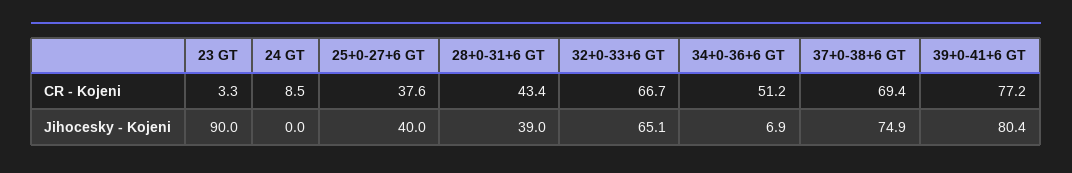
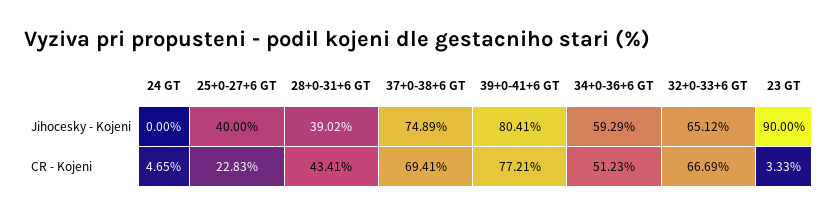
  {
    "23 GT": {
      "CR - Kojeni": 3.33,
      "Jihocesky - Kojeni": 90
    },
    "24 GT": {
-     "CR - Kojeni": 8.5,
+     "CR - Kojeni": 4.65,
      "Jihocesky - Kojeni": 0
    },
    "25+0-27+6 GT": {
-     "CR - Kojeni": 37.6,
+     "CR - Kojeni": 22.83,
      "Jihocesky - Kojeni": 40
    },
    "28+0-31+6 GT": {
      "CR - Kojeni": 43.41,
      "Jihocesky - Kojeni": 39.02
    },
    "32+0-33+6 GT": {
      "CR - Kojeni": 66.69,
      "Jihocesky - Kojeni": 65.12
    },
    "34+0-36+6 GT": {
      "CR - Kojeni": 51.23,
-     "Jihocesky - Kojeni": 6.9
+     "Jihocesky - Kojeni": 59.29
    },
    "37+0-38+6 GT": {
      "CR - Kojeni": 69.41,
      "Jihocesky - Kojeni": 74.89
    },
    "39+0-41+6 GT": {
      "CR - Kojeni": 77.21,
      "Jihocesky - Kojeni": 80.41
    }
  }

